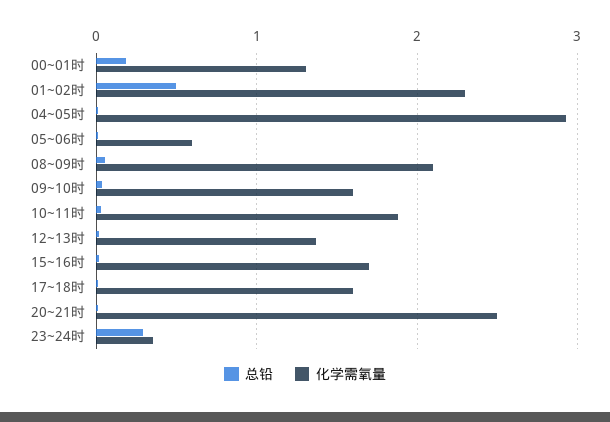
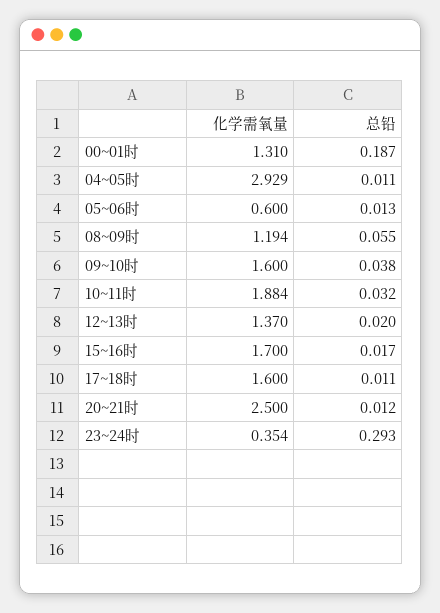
  {
    "总铅": {
      "00~01时": 0.187,
-     "01~02时": 0.5,
      "04~05时": 0.011,
      "05~06时": 0.013,
      "08~09时": 0.055,
      "09~10时": 0.038,
      "10~11时": 0.032,
      "12~13时": 0.02,
      "15~16时": 0.017,
      "17~18时": 0.011,
      "20~21时": 0.012,
      "23~24时": 0.293
    },
    "化学需氧量": {
      "00~01时": 1.31,
-     "01~02时": 2.3,
      "04~05时": 2.929,
      "05~06时": 0.6,
-     "08~09时": 2.1,
+     "08~09时": 1.194,
      "09~10时": 1.6,
      "10~11时": 1.884,
      "12~13时": 1.37,
      "15~16时": 1.7,
      "17~18时": 1.6,
      "20~21时": 2.5,
      "23~24时": 0.354
    }
  }

